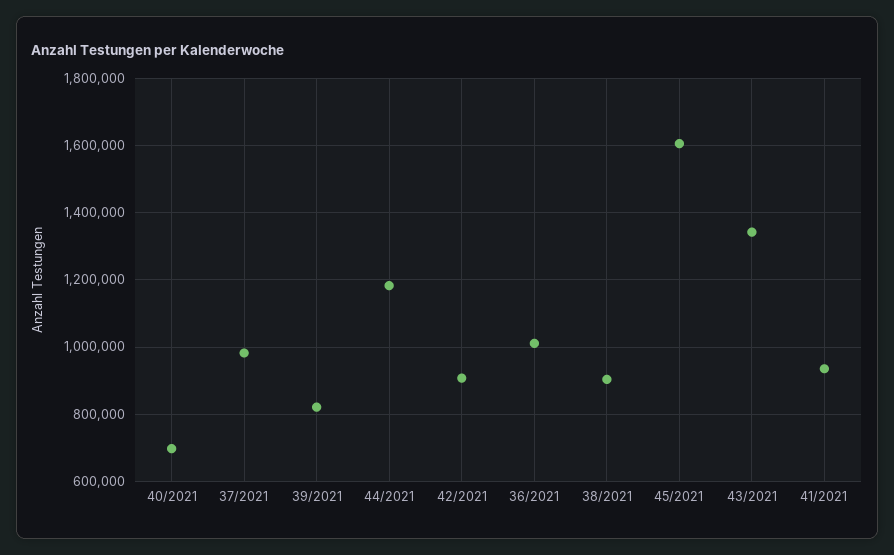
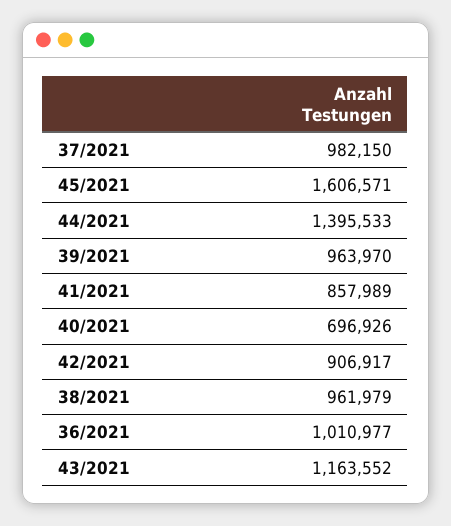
  {
    "40/2021": 696926,
    "37/2021": 982150,
-   "39/2021": 820000,
+   "39/2021": 963970,
-   "44/2021": 1180000,
+   "44/2021": 1395533,
    "42/2021": 906917,
    "36/2021": 1010977,
-   "38/2021": 900000,
+   "38/2021": 961979,
    "45/2021": 1606571,
-   "43/2021": 1340000,
+   "43/2021": 1163552,
-   "41/2021": 940000
+   "41/2021": 857989
  }

